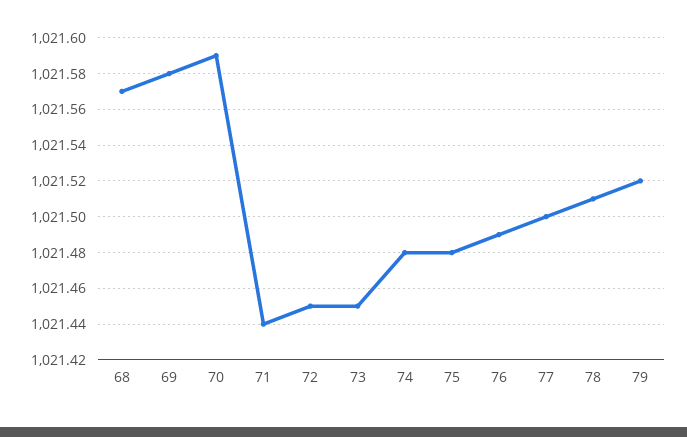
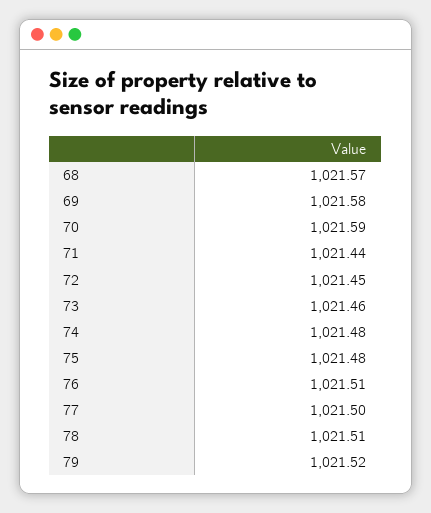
  {
    "68": 1021.57,
    "69": 1021.58,
    "70": 1021.59,
    "71": 1021.44,
    "72": 1021.45,
-   "73": 1021.45,
+   "73": 1021.46,
    "74": 1021.48,
    "75": 1021.48,
-   "76": 1021.49,
+   "76": 1021.51,
    "77": 1021.5,
    "78": 1021.51,
    "79": 1021.52
  }

